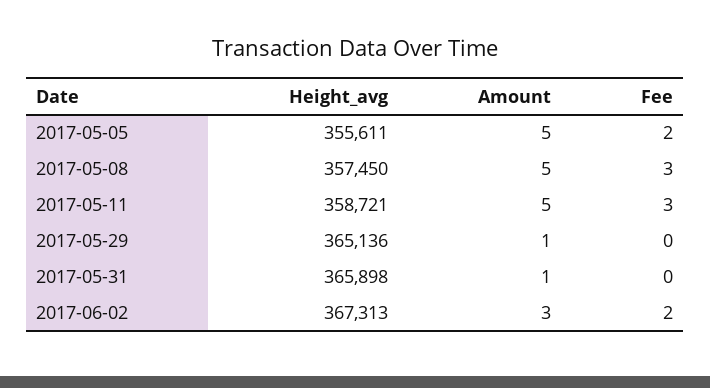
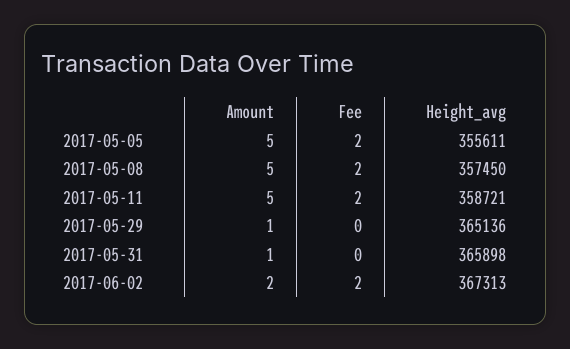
  {
    "Height_avg": {
      "2017-05-05": 355611,
      "2017-05-08": 357450,
      "2017-05-11": 358721,
      "2017-05-29": 365136,
      "2017-05-31": 365898,
      "2017-06-02": 367313
    },
    "Amount": {
      "2017-05-05": 5,
      "2017-05-08": 5,
      "2017-05-11": 5,
      "2017-05-29": 1,
      "2017-05-31": 1,
-     "2017-06-02": 3
+     "2017-06-02": 2
    },
    "Fee": {
      "2017-05-05": 2,
-     "2017-05-08": 3,
+     "2017-05-08": 2,
-     "2017-05-11": 3,
+     "2017-05-11": 2,
      "2017-05-29": 0,
      "2017-05-31": 0,
      "2017-06-02": 2
    }
  }

